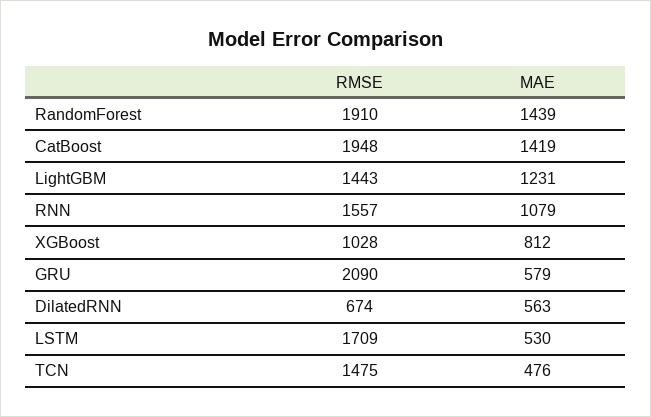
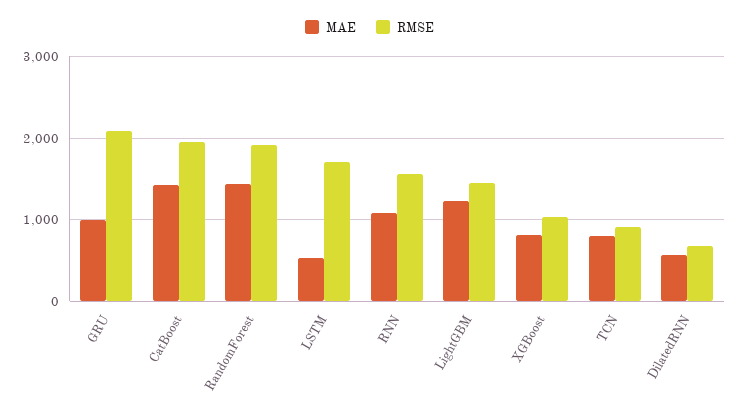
  {
    "RMSE": {
      "RandomForest": 1910,
      "CatBoost": 1948,
      "LightGBM": 1443,
      "RNN": 1557,
      "XGBoost": 1028,
      "GRU": 2090,
      "DilatedRNN": 674,
      "LSTM": 1709,
-     "TCN": 1475
+     "TCN": 900
    },
    "MAE": {
      "RandomForest": 1439,
      "CatBoost": 1419,
      "LightGBM": 1231,
      "RNN": 1079,
      "XGBoost": 812,
-     "GRU": 579,
+     "GRU": 1000,
      "DilatedRNN": 563,
      "LSTM": 530,
-     "TCN": 476
+     "TCN": 800
    }
  }

